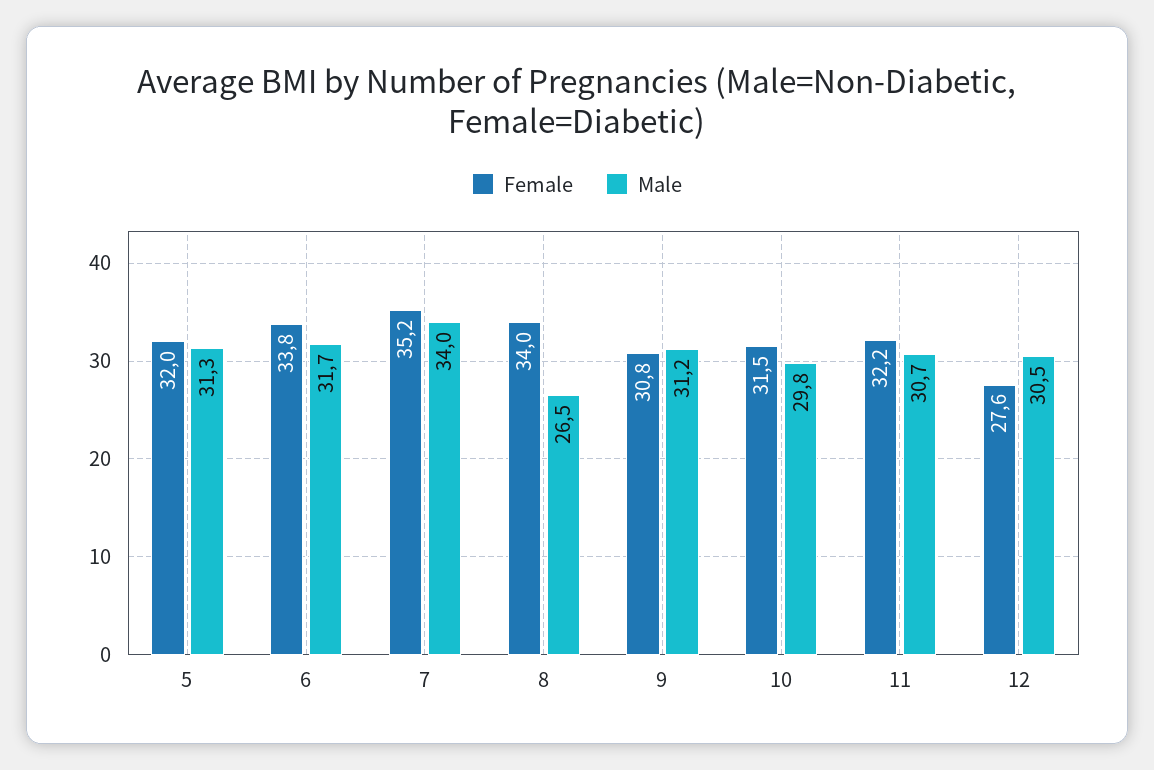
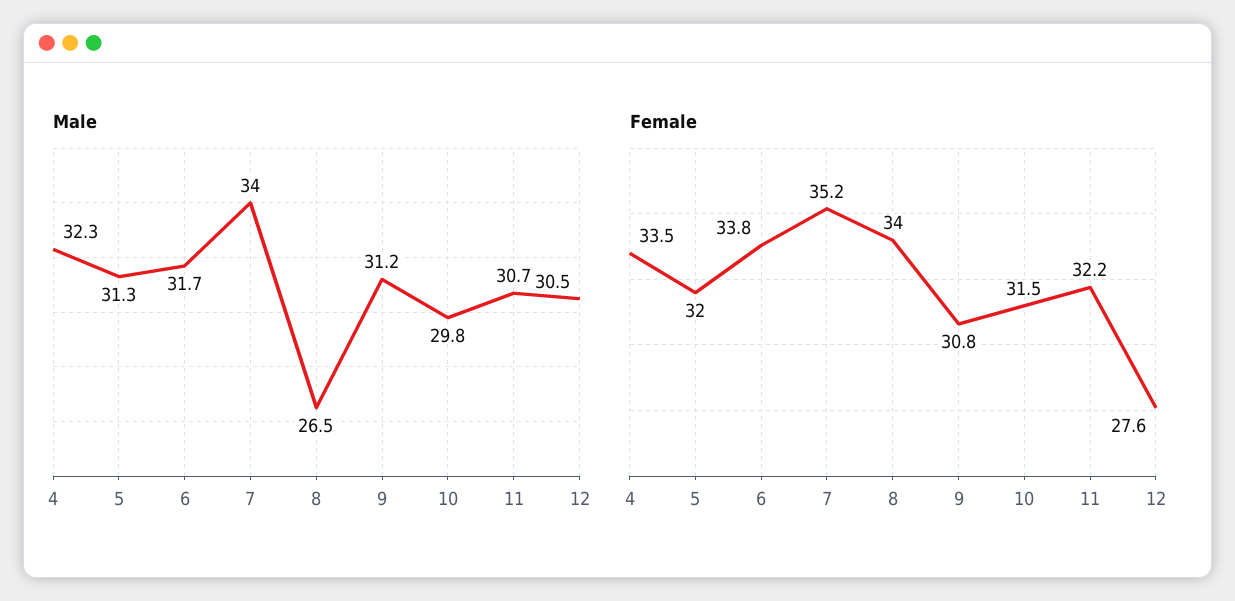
  {
    "Female": {
      "5": 32,
      "6": 33.8,
      "7": 35.2,
      "8": 34,
      "9": 30.8,
      "10": 31.5,
      "11": 32.2,
-     "12": 27.6
+     "12": 27.6,
+     "4": 33.5
    },
    "Male": {
      "5": 31.3,
      "6": 31.7,
      "7": 34,
      "8": 26.5,
      "9": 31.2,
      "10": 29.8,
      "11": 30.7,
-     "12": 30.5
+     "12": 30.5,
+     "4": 32.3
    }
  }

